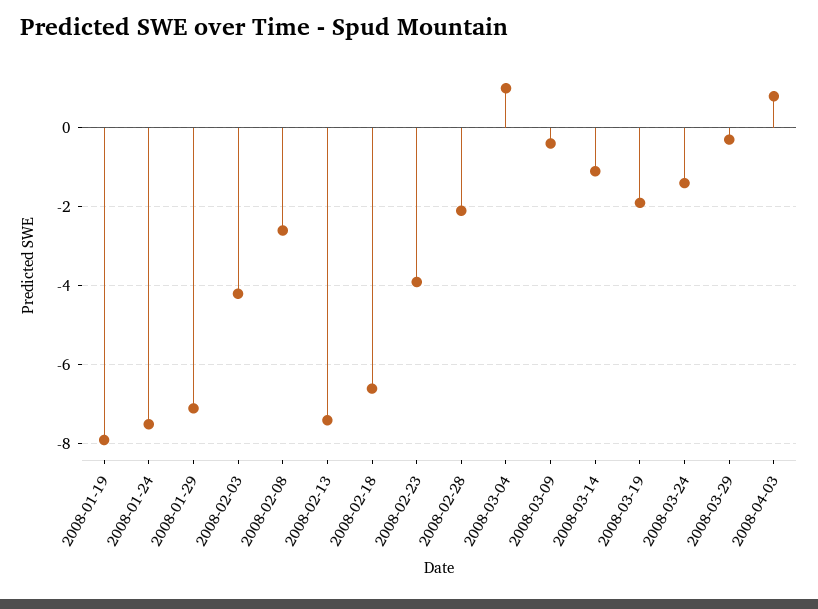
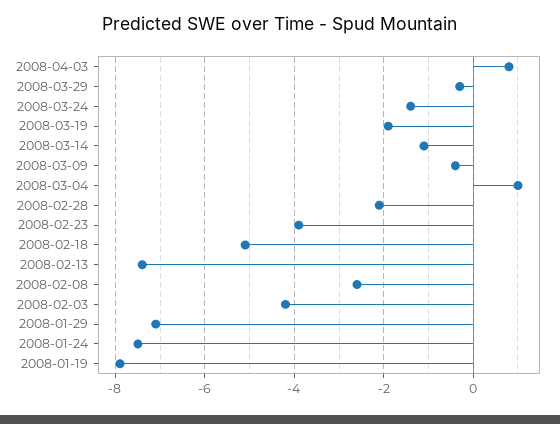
  {
    "2008-01-19": -8,
    "2008-01-24": -7.5,
    "2008-01-29": -7,
    "2008-02-03": -4,
    "2008-02-08": -2.5,
    "2008-02-13": -7.5,
-   "2008-02-18": -6.5,
+   "2008-02-18": -5,
    "2008-02-23": -4,
    "2008-02-28": -2,
    "2008-03-04": 1,
    "2008-03-09": -0.5,
    "2008-03-14": -1,
    "2008-03-19": -2,
    "2008-03-24": -1.5,
    "2008-03-29": -0.5,
    "2008-04-03": 1
  }

